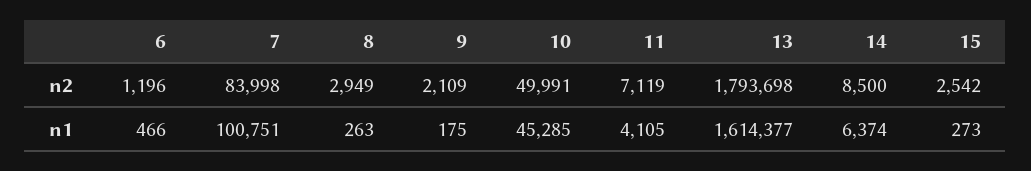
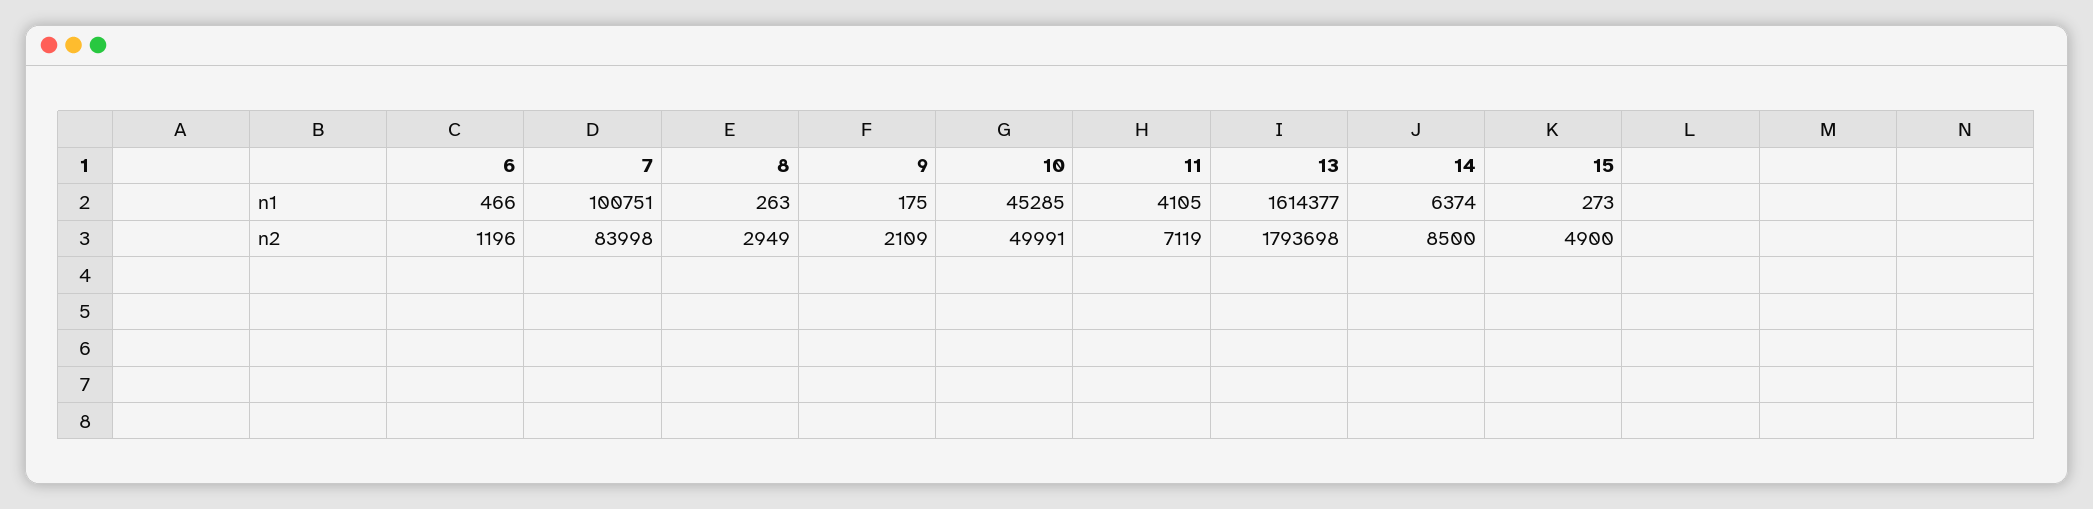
  {
    "6": {
      "n2": 1196,
      "n1": 466
    },
    "7": {
      "n2": 83998,
      "n1": 100751
    },
    "8": {
      "n2": 2949,
      "n1": 263
    },
    "9": {
      "n2": 2109,
      "n1": 175
    },
    "10": {
      "n2": 49991,
      "n1": 45285
    },
    "11": {
      "n2": 7119,
      "n1": 4105
    },
    "13": {
      "n2": 1793698,
      "n1": 1614377
    },
    "14": {
      "n2": 8500,
      "n1": 6374
    },
    "15": {
-     "n2": 2542,
+     "n2": 4900,
      "n1": 273
    }
  }

